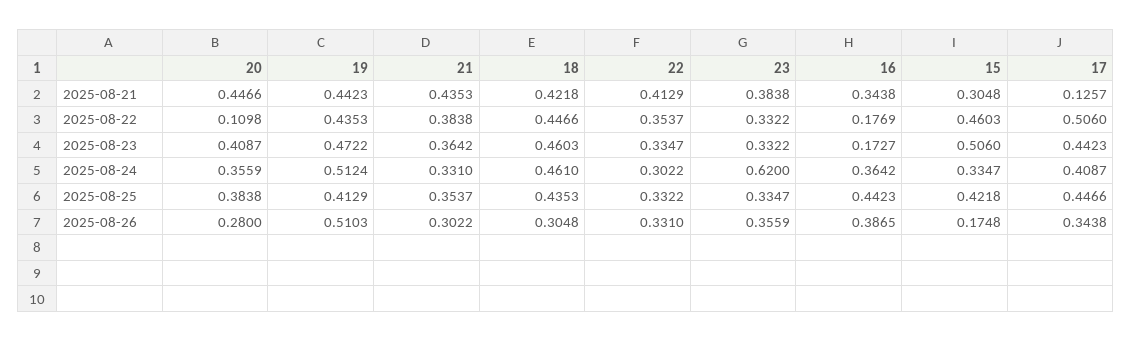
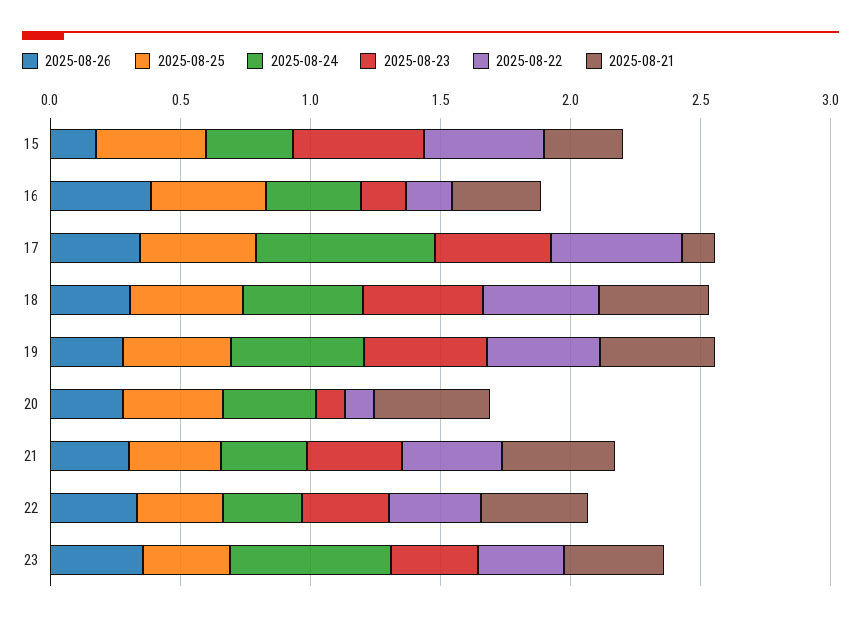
  {
    "2025-08-21": {
      "20": 0.4466,
      "19": 0.4423,
      "21": 0.4353,
      "18": 0.4218,
      "22": 0.4129,
      "23": 0.3838,
      "16": 0.3438,
      "15": 0.3048,
      "17": 0.1257
    },
    "2025-08-22": {
      "20": 0.1098,
      "19": 0.4353,
      "21": 0.3838,
      "18": 0.4466,
      "22": 0.3537,
      "23": 0.3322,
      "16": 0.1769,
      "15": 0.4603,
      "17": 0.506
    },
    "2025-08-23": {
-     "20": 0.4087,
+     "20": 0.1,
      "19": 0.4722,
      "21": 0.3642,
      "18": 0.4603,
      "22": 0.3347,
      "23": 0.3322,
      "16": 0.1727,
      "15": 0.506,
      "17": 0.4423
    },
    "2025-08-24": {
      "20": 0.3559,
      "19": 0.5124,
      "21": 0.331,
      "18": 0.461,
      "22": 0.3022,
      "23": 0.62,
      "16": 0.3642,
      "15": 0.3347,
-     "17": 0.4087
+     "17": 0.7
    },
    "2025-08-25": {
      "20": 0.3838,
      "19": 0.4129,
      "21": 0.3537,
      "18": 0.4353,
      "22": 0.3322,
      "23": 0.3347,
      "16": 0.4423,
      "15": 0.4218,
      "17": 0.4466
    },
    "2025-08-26": {
      "20": 0.28,
-     "19": 0.5103,
+     "19": 0.3,
      "21": 0.3022,
      "18": 0.3048,
      "22": 0.331,
      "23": 0.3559,
      "16": 0.3865,
      "15": 0.1748,
      "17": 0.3438
    }
  }

